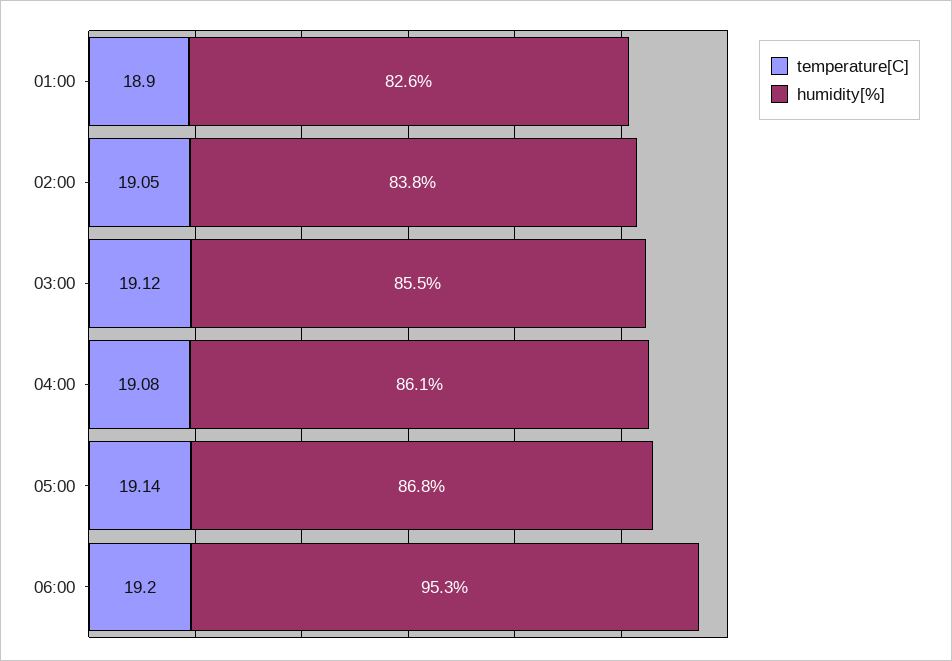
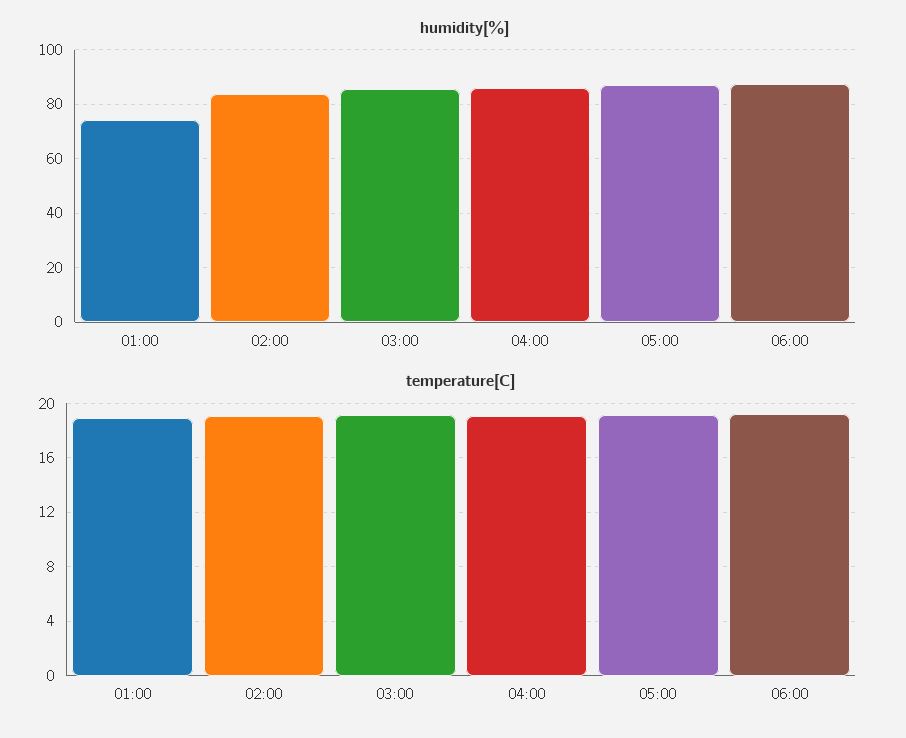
  {
    "temperature[C]": {
      "01:00": 18.9,
      "02:00": 19.05,
      "03:00": 19.12,
      "04:00": 19.08,
      "05:00": 19.14,
      "06:00": 19.2
    },
    "humidity[%]": {
-     "01:00": 82.6,
+     "01:00": 75,
      "02:00": 83.8,
      "03:00": 85.5,
      "04:00": 86.1,
      "05:00": 86.8,
-     "06:00": 95.3
+     "06:00": 87.5
    }
  }

